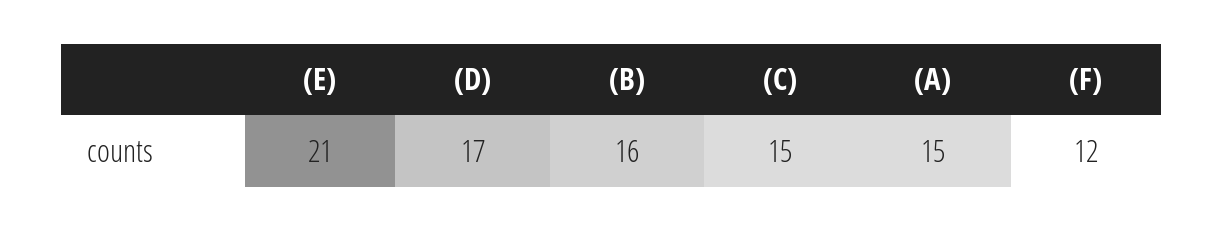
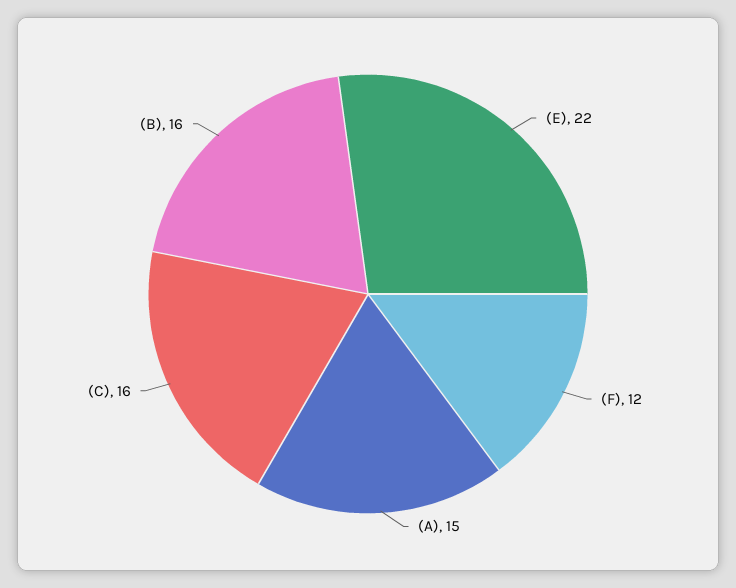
  {
-   "(E)": 21,
+   "(E)": 22,
-   "(D)": 17,
    "(B)": 16,
-   "(C)": 15,
+   "(C)": 16,
    "(A)": 15,
    "(F)": 12
  }

